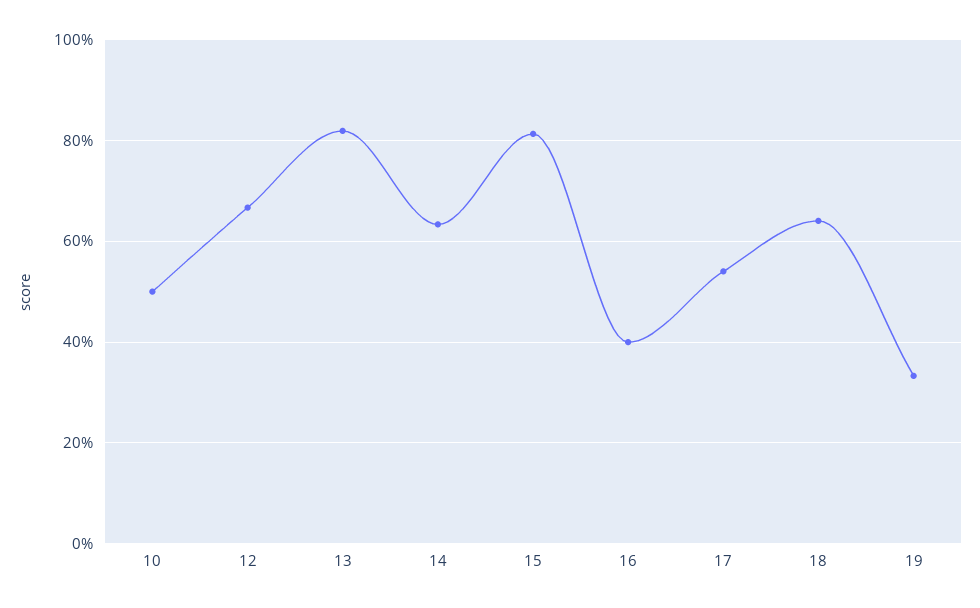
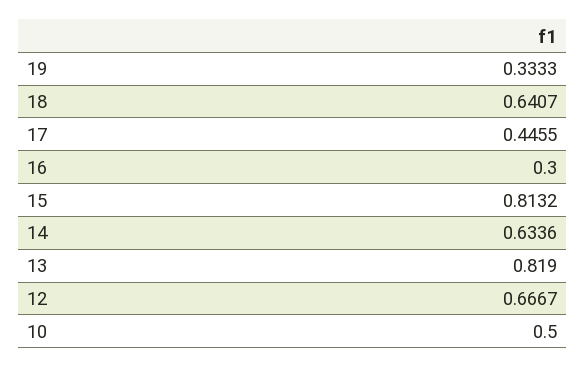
  {
    "10": 0.5,
    "12": 0.6667,
    "13": 0.819,
    "14": 0.6336,
    "15": 0.8132,
-   "16": 0.4,
+   "16": 0.3,
-   "17": 0.54,
+   "17": 0.4455,
    "18": 0.6407,
    "19": 0.3333
  }

